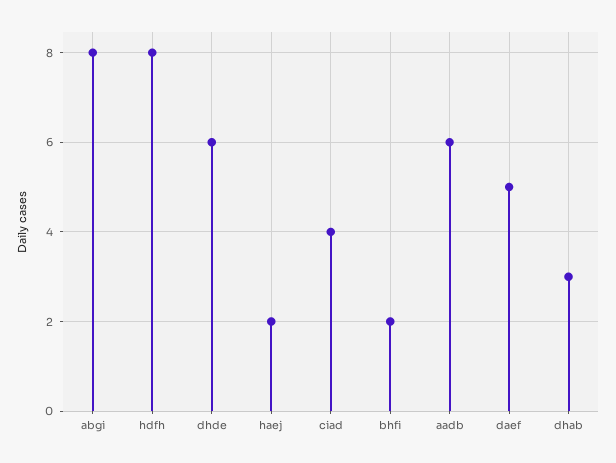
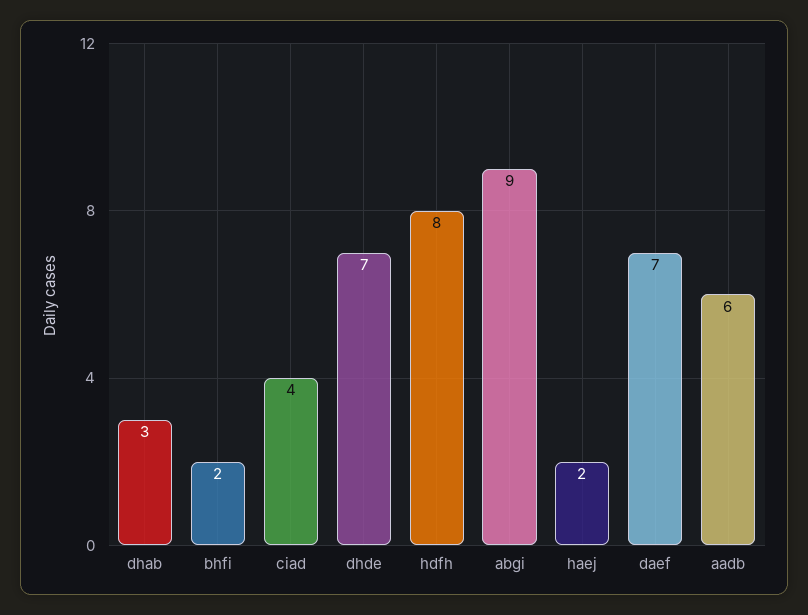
  {
-   "abgi": 8,
+   "abgi": 9,
    "hdfh": 8,
-   "dhde": 6,
+   "dhde": 7,
    "haej": 2,
    "ciad": 4,
    "bhfi": 2,
    "aadb": 6,
-   "daef": 5,
+   "daef": 7,
    "dhab": 3
  }

